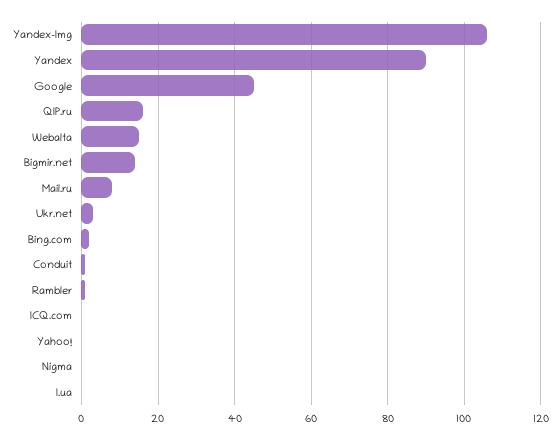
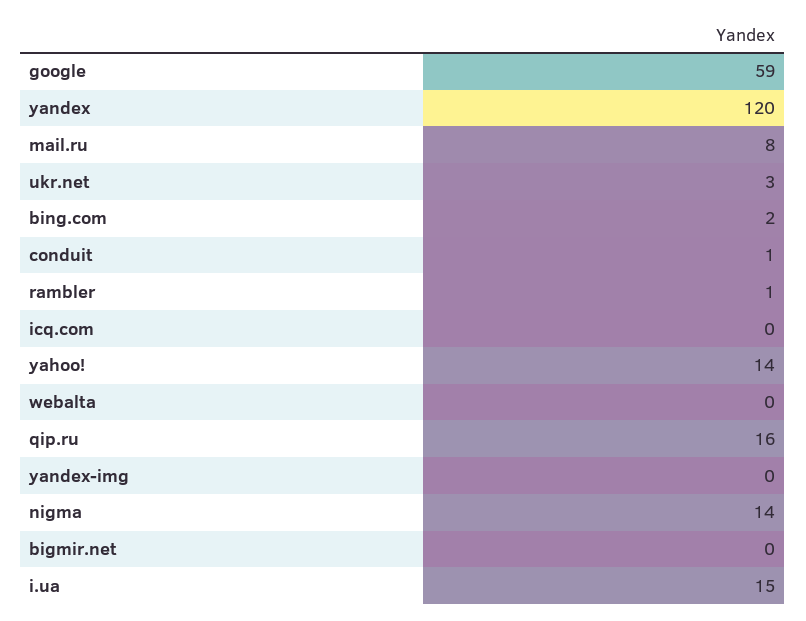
  {
-   "Yandex-Img": 105,
+   "Yandex-Img": 0,
-   "Yandex": 90,
+   "Yandex": 120,
-   "Google": 45,
+   "Google": 59,
    "QIP.ru": 16,
-   "Webalta": 15,
+   "Webalta": 0,
-   "Bigmir.net": 15,
+   "Bigmir.net": 0,
    "Mail.ru": 8,
    "Ukr.net": 3,
    "Bing.com": 2,
    "Conduit": 1,
    "Rambler": 1,
    "ICQ.com": 0,
-   "Yahoo!": 0,
+   "Yahoo!": 14,
-   "Nigma": 0,
+   "Nigma": 14,
-   "I.ua": 0
+   "I.ua": 15
  }

